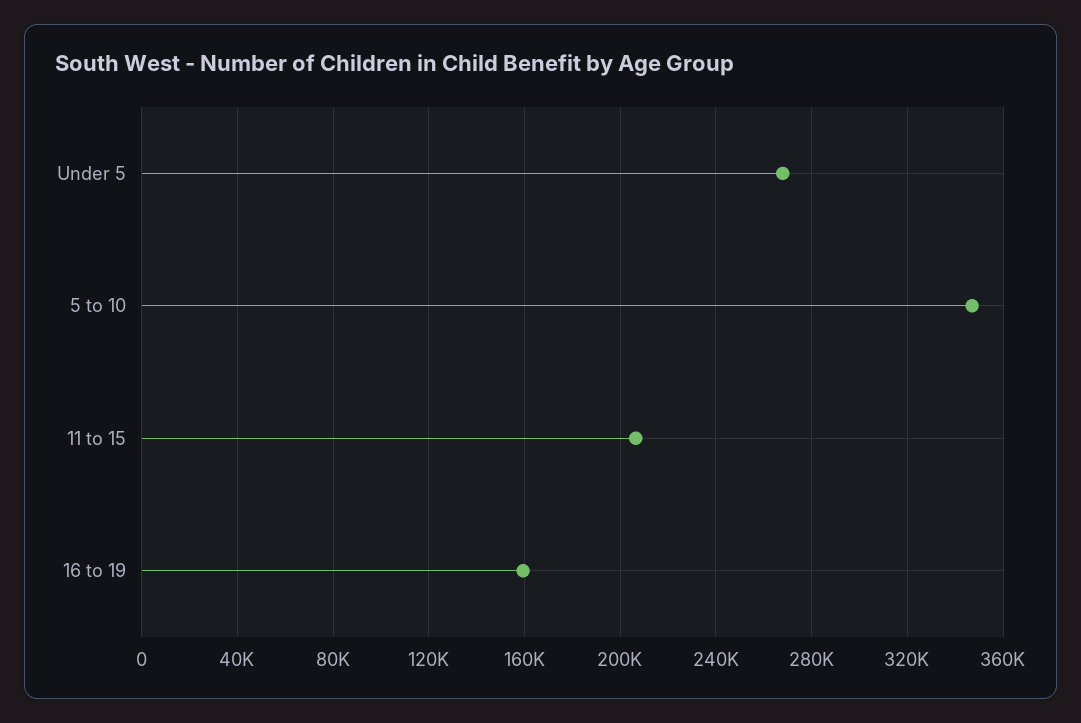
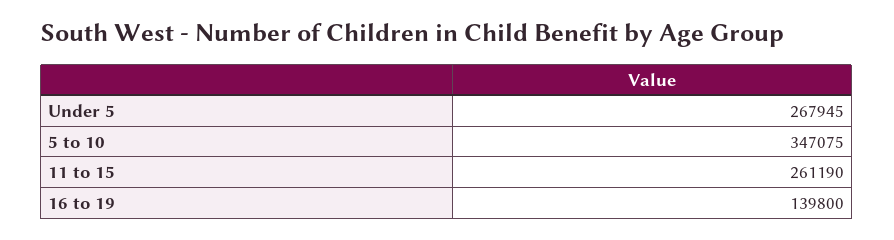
  {
    "Under 5": 267945,
    "5 to 10": 347075,
-   "11 to 15": 205000,
+   "11 to 15": 261190,
-   "16 to 19": 160000
+   "16 to 19": 139800
  }

